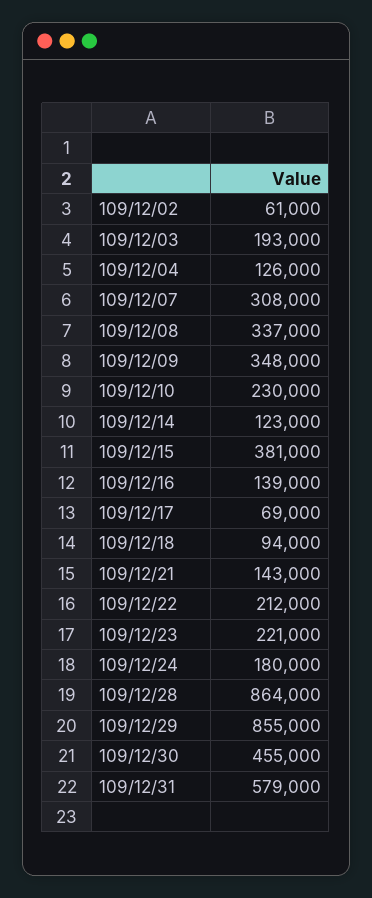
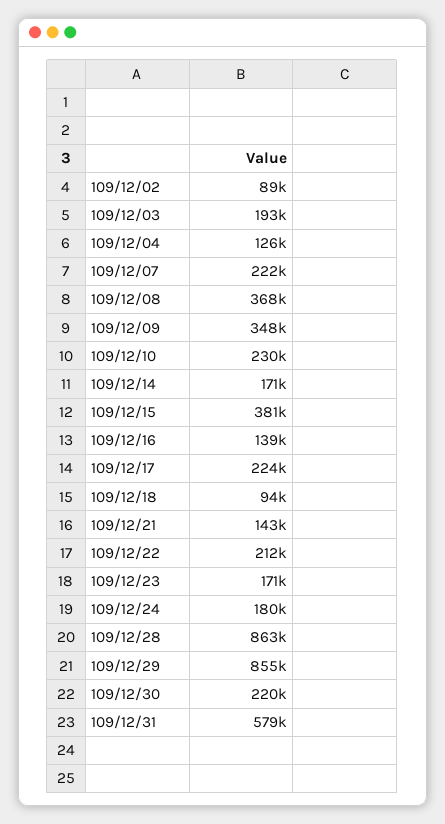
  {
-   "109/12/02": 61000,
+   "109/12/02": 89000,
    "109/12/03": 193000,
    "109/12/04": 126000,
-   "109/12/07": 308000,
+   "109/12/07": 222000,
-   "109/12/08": 337000,
+   "109/12/08": 368000,
    "109/12/09": 348000,
    "109/12/10": 230000,
-   "109/12/14": 123000,
+   "109/12/14": 171000,
    "109/12/15": 381000,
    "109/12/16": 139000,
-   "109/12/17": 69000,
+   "109/12/17": 224000,
    "109/12/18": 94000,
    "109/12/21": 143000,
    "109/12/22": 212000,
-   "109/12/23": 221000,
+   "109/12/23": 171000,
    "109/12/24": 180000,
-   "109/12/28": 864000,
+   "109/12/28": 863000,
    "109/12/29": 855000,
-   "109/12/30": 455000,
+   "109/12/30": 220000,
    "109/12/31": 579000
  }

